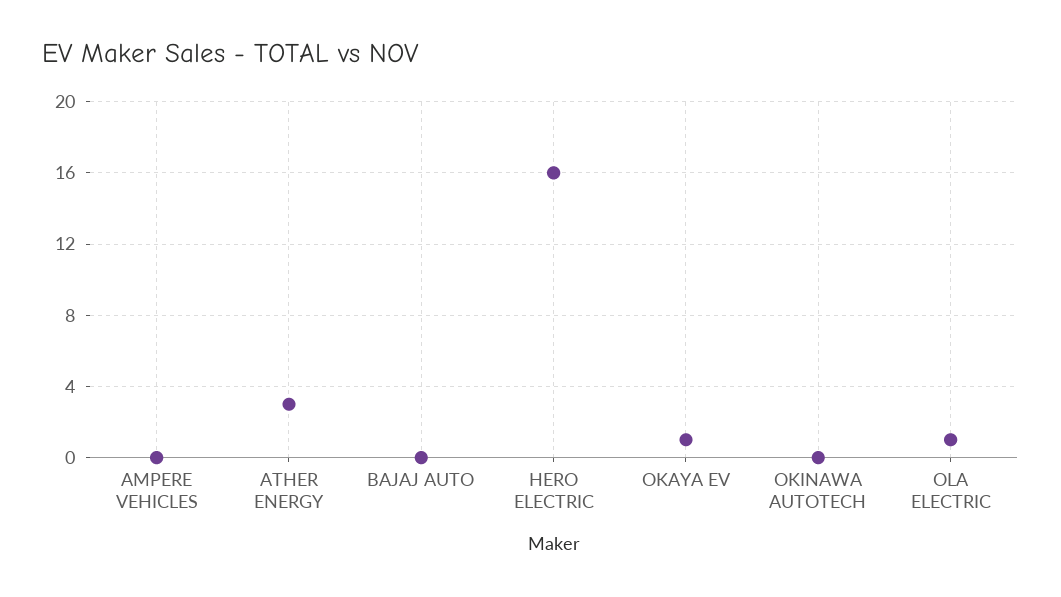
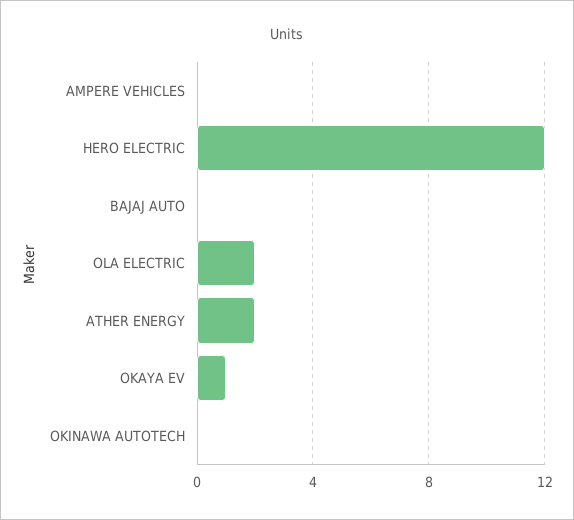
  {
    "AMPERE VEHICLES": 0,
-   "ATHER ENERGY": 3,
+   "ATHER ENERGY": 2,
    "BAJAJ AUTO": 0,
-   "HERO ELECTRIC": 16,
+   "HERO ELECTRIC": 12,
    "OKAYA EV": 1,
    "OKINAWA AUTOTECH": 0,
-   "OLA ELECTRIC": 1
+   "OLA ELECTRIC": 2
  }

